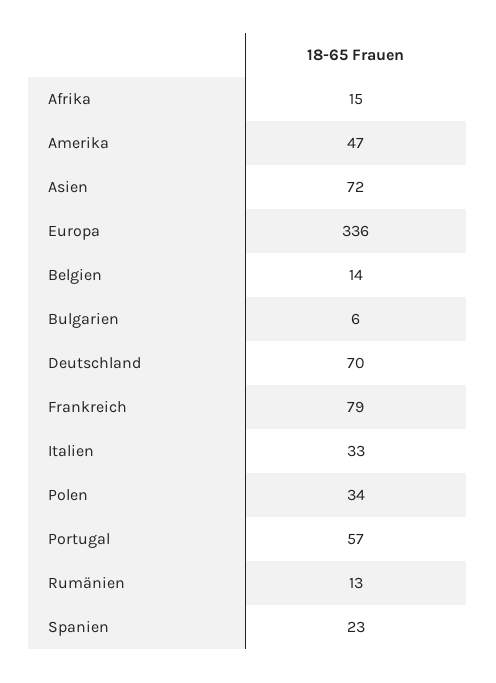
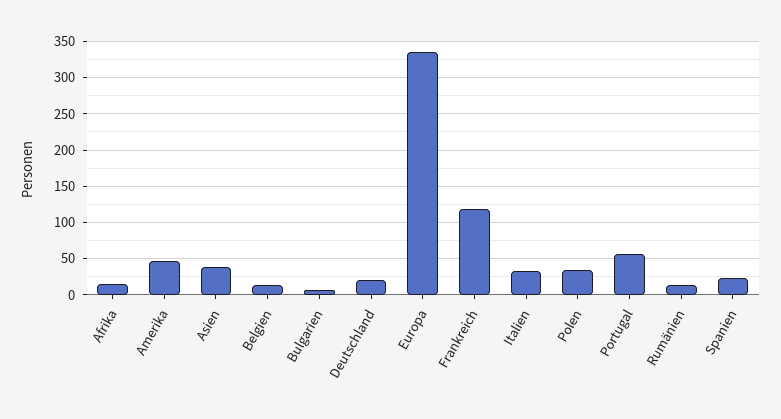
  {
    "Afrika": 15,
    "Amerika": 47,
-   "Asien": 72,
+   "Asien": 40,
    "Europa": 336,
    "Belgien": 14,
    "Bulgarien": 6,
-   "Deutschland": 70,
+   "Deutschland": 20,
-   "Frankreich": 79,
+   "Frankreich": 120,
    "Italien": 33,
    "Polen": 34,
    "Portugal": 57,
    "Rumänien": 13,
    "Spanien": 23
  }

